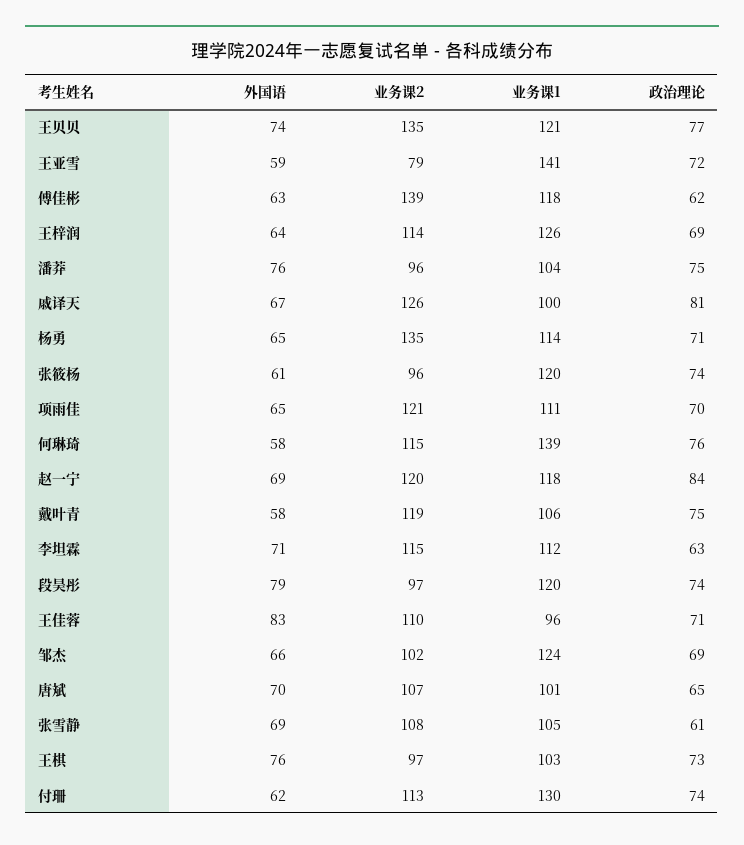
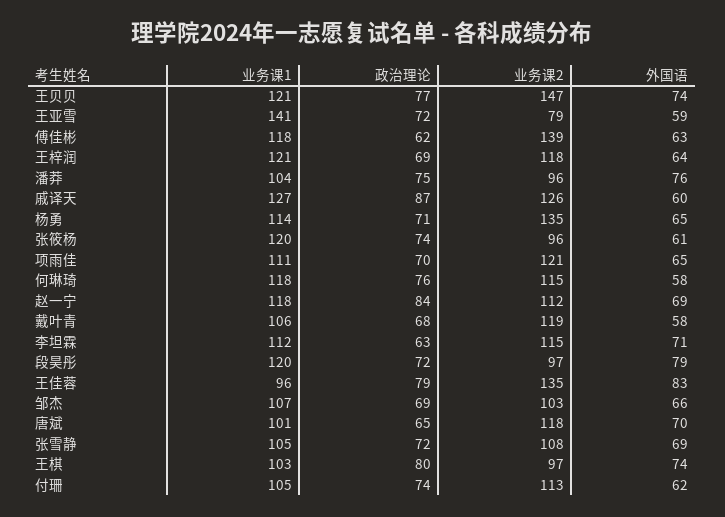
  {
    "外国语": {
      "王贝贝": 74,
      "王亚雪": 59,
      "傅佳彬": 63,
      "王梓润": 64,
      "潘莽": 76,
-     "戚译天": 67,
+     "戚译天": 60,
      "杨勇": 65,
      "张筱杨": 61,
      "项雨佳": 65,
      "何琳琦": 58,
      "赵一宁": 69,
      "戴叶青": 58,
      "李坦霖": 71,
      "段昊彤": 79,
      "王佳蓉": 83,
      "邹杰": 66,
      "唐斌": 70,
      "张雪静": 69,
-     "王棋": 76,
+     "王棋": 74,
      "付珊": 62
    },
    "业务课2": {
-     "王贝贝": 135,
+     "王贝贝": 147,
      "王亚雪": 79,
      "傅佳彬": 139,
-     "王梓润": 114,
+     "王梓润": 118,
      "潘莽": 96,
      "戚译天": 126,
      "杨勇": 135,
      "张筱杨": 96,
      "项雨佳": 121,
      "何琳琦": 115,
-     "赵一宁": 120,
+     "赵一宁": 112,
      "戴叶青": 119,
      "李坦霖": 115,
      "段昊彤": 97,
-     "王佳蓉": 110,
+     "王佳蓉": 135,
-     "邹杰": 102,
+     "邹杰": 103,
-     "唐斌": 107,
+     "唐斌": 118,
      "张雪静": 108,
      "王棋": 97,
      "付珊": 113
    },
    "业务课1": {
      "王贝贝": 121,
      "王亚雪": 141,
      "傅佳彬": 118,
-     "王梓润": 126,
+     "王梓润": 121,
      "潘莽": 104,
-     "戚译天": 100,
+     "戚译天": 127,
      "杨勇": 114,
      "张筱杨": 120,
      "项雨佳": 111,
-     "何琳琦": 139,
+     "何琳琦": 118,
      "赵一宁": 118,
      "戴叶青": 106,
      "李坦霖": 112,
      "段昊彤": 120,
      "王佳蓉": 96,
-     "邹杰": 124,
+     "邹杰": 107,
      "唐斌": 101,
      "张雪静": 105,
      "王棋": 103,
-     "付珊": 130
+     "付珊": 105
    },
    "政治理论": {
      "王贝贝": 77,
      "王亚雪": 72,
      "傅佳彬": 62,
      "王梓润": 69,
      "潘莽": 75,
-     "戚译天": 81,
+     "戚译天": 87,
      "杨勇": 71,
      "张筱杨": 74,
      "项雨佳": 70,
      "何琳琦": 76,
      "赵一宁": 84,
-     "戴叶青": 75,
+     "戴叶青": 68,
      "李坦霖": 63,
-     "段昊彤": 74,
+     "段昊彤": 72,
-     "王佳蓉": 71,
+     "王佳蓉": 79,
      "邹杰": 69,
      "唐斌": 65,
-     "张雪静": 61,
+     "张雪静": 72,
-     "王棋": 73,
+     "王棋": 80,
      "付珊": 74
    }
  }

